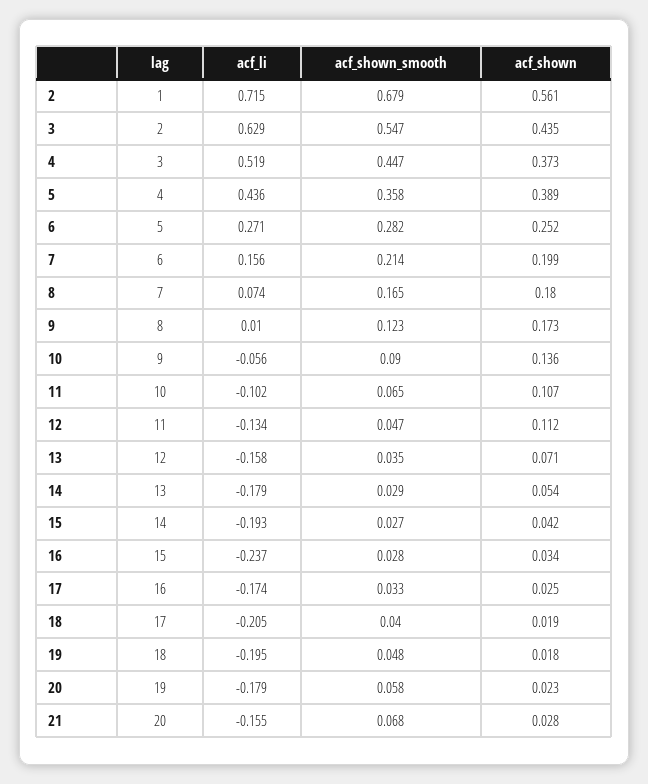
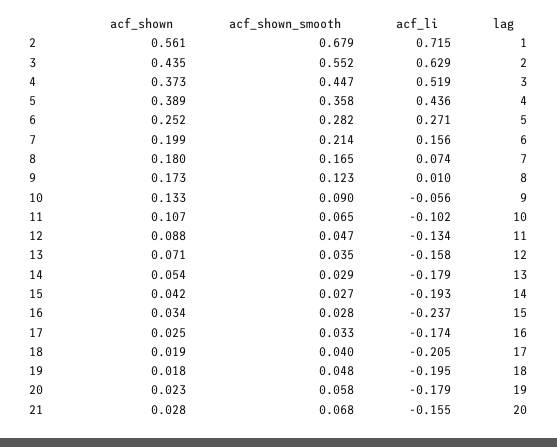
  {
    "lag": {
      "2": 1,
      "3": 2,
      "4": 3,
      "5": 4,
      "6": 5,
      "7": 6,
      "8": 7,
      "9": 8,
      "10": 9,
      "11": 10,
      "12": 11,
      "13": 12,
      "14": 13,
      "15": 14,
      "16": 15,
      "17": 16,
      "18": 17,
      "19": 18,
      "20": 19,
      "21": 20
    },
    "acf_li": {
      "2": 0.715,
      "3": 0.629,
      "4": 0.519,
      "5": 0.436,
      "6": 0.271,
      "7": 0.156,
      "8": 0.074,
      "9": 0.01,
      "10": -0.056,
      "11": -0.102,
      "12": -0.134,
      "13": -0.158,
      "14": -0.179,
      "15": -0.193,
      "16": -0.237,
      "17": -0.174,
      "18": -0.205,
      "19": -0.195,
      "20": -0.179,
      "21": -0.155
    },
    "acf_shown_smooth": {
      "2": 0.679,
-     "3": 0.547,
+     "3": 0.552,
      "4": 0.447,
      "5": 0.358,
      "6": 0.282,
      "7": 0.214,
      "8": 0.165,
      "9": 0.123,
      "10": 0.09,
      "11": 0.065,
      "12": 0.047,
      "13": 0.035,
      "14": 0.029,
      "15": 0.027,
      "16": 0.028,
      "17": 0.033,
      "18": 0.04,
      "19": 0.048,
      "20": 0.058,
      "21": 0.068
    },
    "acf_shown": {
      "2": 0.561,
      "3": 0.435,
      "4": 0.373,
      "5": 0.389,
      "6": 0.252,
      "7": 0.199,
      "8": 0.18,
      "9": 0.173,
-     "10": 0.136,
+     "10": 0.133,
      "11": 0.107,
-     "12": 0.112,
+     "12": 0.088,
      "13": 0.071,
      "14": 0.054,
      "15": 0.042,
      "16": 0.034,
      "17": 0.025,
      "18": 0.019,
      "19": 0.018,
      "20": 0.023,
      "21": 0.028
    }
  }

